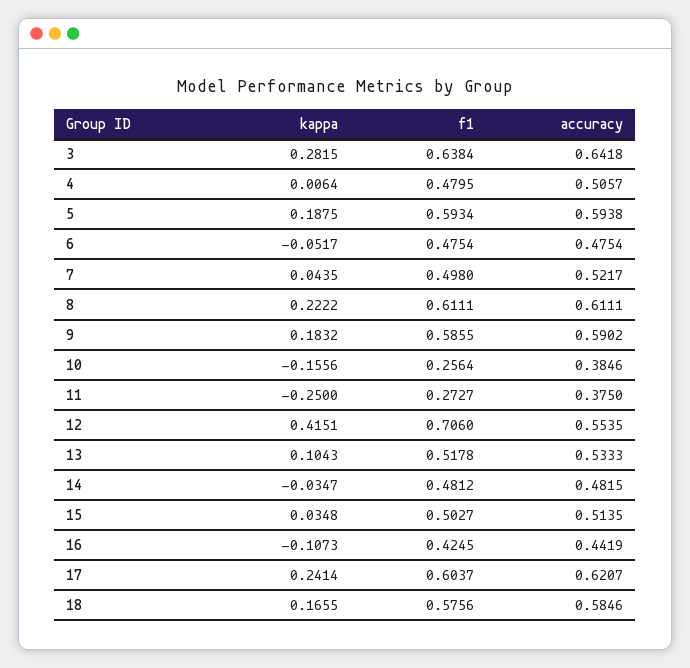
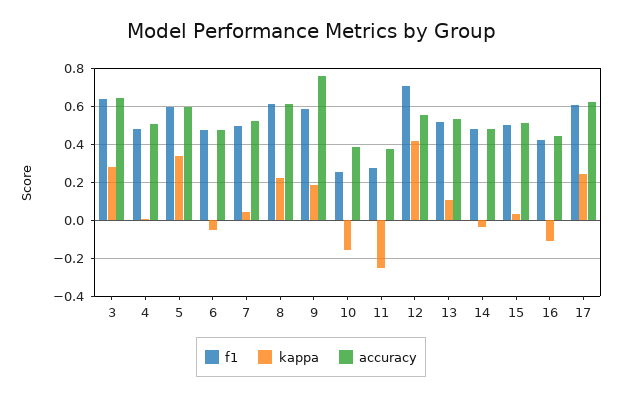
  {
    "kappa": {
      "3": 0.2815,
      "4": 0.0064,
-     "5": 0.1875,
+     "5": 0.35,
      "6": -0.0517,
      "7": 0.0435,
      "8": 0.2222,
      "9": 0.1832,
      "10": -0.1556,
      "11": -0.25,
      "12": 0.4151,
      "13": 0.1043,
      "14": -0.0347,
      "15": 0.0348,
      "16": -0.1073,
-     "17": 0.2414,
+     "17": 0.2414
-     "18": 0.1655
    },
    "f1": {
      "3": 0.6384,
      "4": 0.4795,
      "5": 0.5934,
      "6": 0.4754,
      "7": 0.498,
      "8": 0.6111,
      "9": 0.5855,
      "10": 0.2564,
      "11": 0.2727,
      "12": 0.706,
      "13": 0.5178,
      "14": 0.4812,
      "15": 0.5027,
      "16": 0.4245,
-     "17": 0.6037,
+     "17": 0.6037
-     "18": 0.5756
    },
    "accuracy": {
      "3": 0.6418,
      "4": 0.5057,
      "5": 0.5938,
      "6": 0.4754,
      "7": 0.5217,
      "8": 0.6111,
-     "9": 0.5902,
+     "9": 0.75,
      "10": 0.3846,
      "11": 0.375,
      "12": 0.5535,
      "13": 0.5333,
      "14": 0.4815,
      "15": 0.5135,
      "16": 0.4419,
-     "17": 0.6207,
+     "17": 0.6207
-     "18": 0.5846
    }
  }

